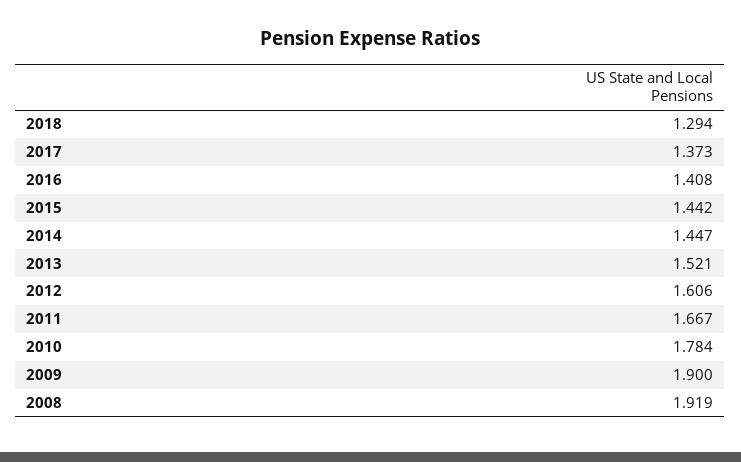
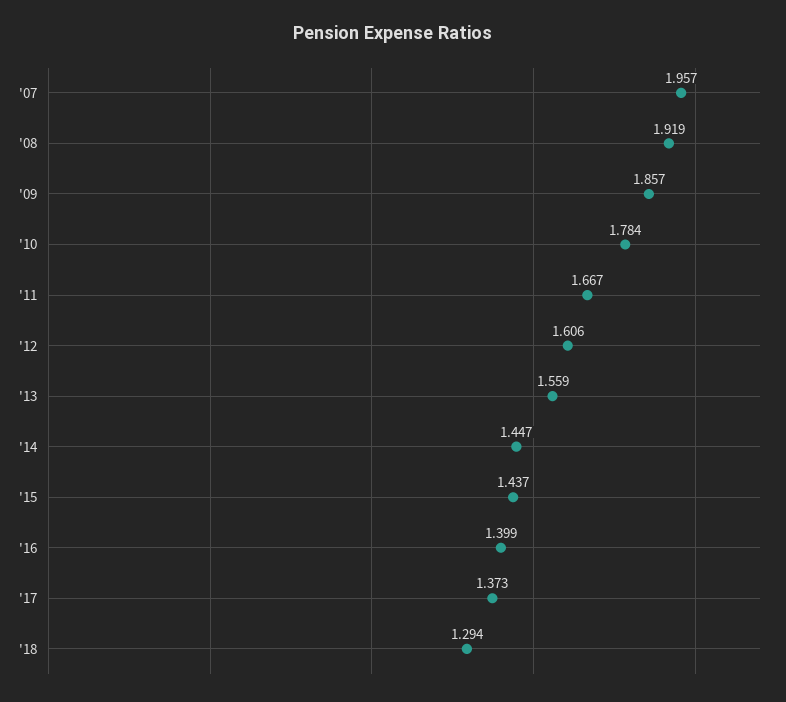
  {
    "2018": 1.294,
    "2017": 1.373,
-   "2016": 1.408,
+   "2016": 1.399,
-   "2015": 1.442,
+   "2015": 1.437,
    "2014": 1.447,
-   "2013": 1.521,
+   "2013": 1.559,
    "2012": 1.606,
    "2011": 1.667,
    "2010": 1.784,
-   "2009": 1.9,
+   "2009": 1.857,
-   "2008": 1.919
+   "2008": 1.919,
+   "'07": 1.957
  }

